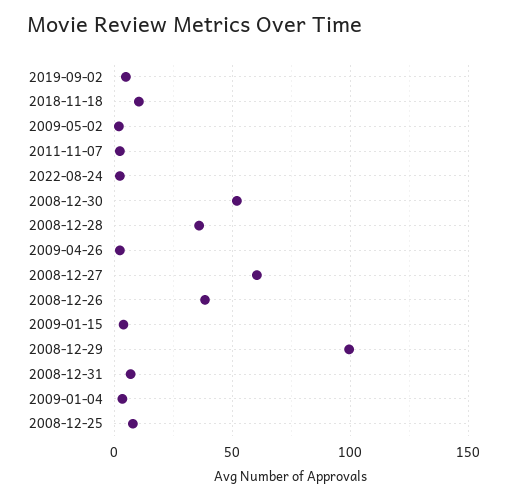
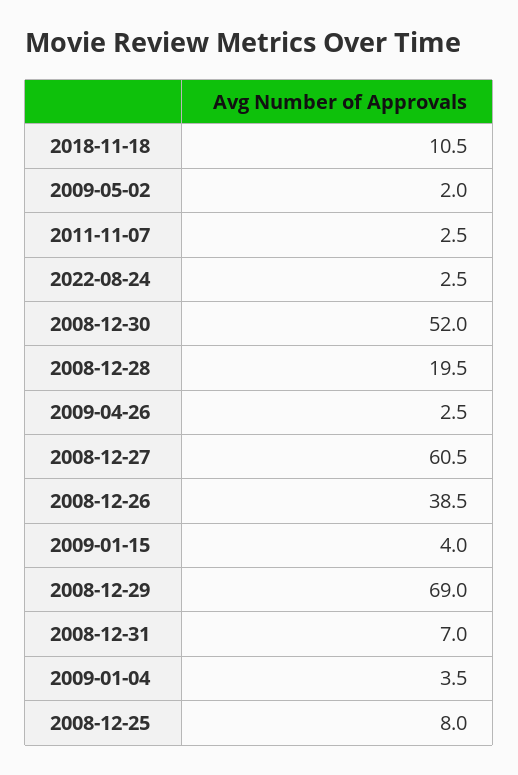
  {
-   "2019-09-02": 5,
    "2018-11-18": 10.5,
    "2009-05-02": 2,
    "2011-11-07": 2.5,
    "2022-08-24": 2.5,
    "2008-12-30": 52,
-   "2008-12-28": 35,
+   "2008-12-28": 19.5,
    "2009-04-26": 2.5,
    "2008-12-27": 60.5,
    "2008-12-26": 38.5,
    "2009-01-15": 4,
-   "2008-12-29": 100,
+   "2008-12-29": 69,
    "2008-12-31": 7,
    "2009-01-04": 3.5,
    "2008-12-25": 8
  }

